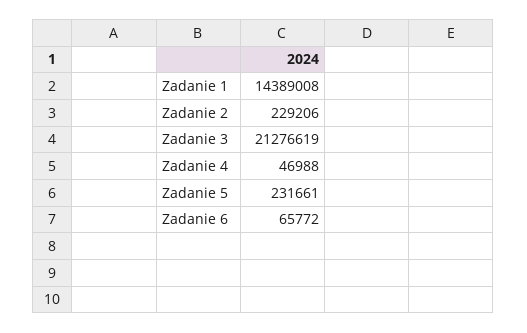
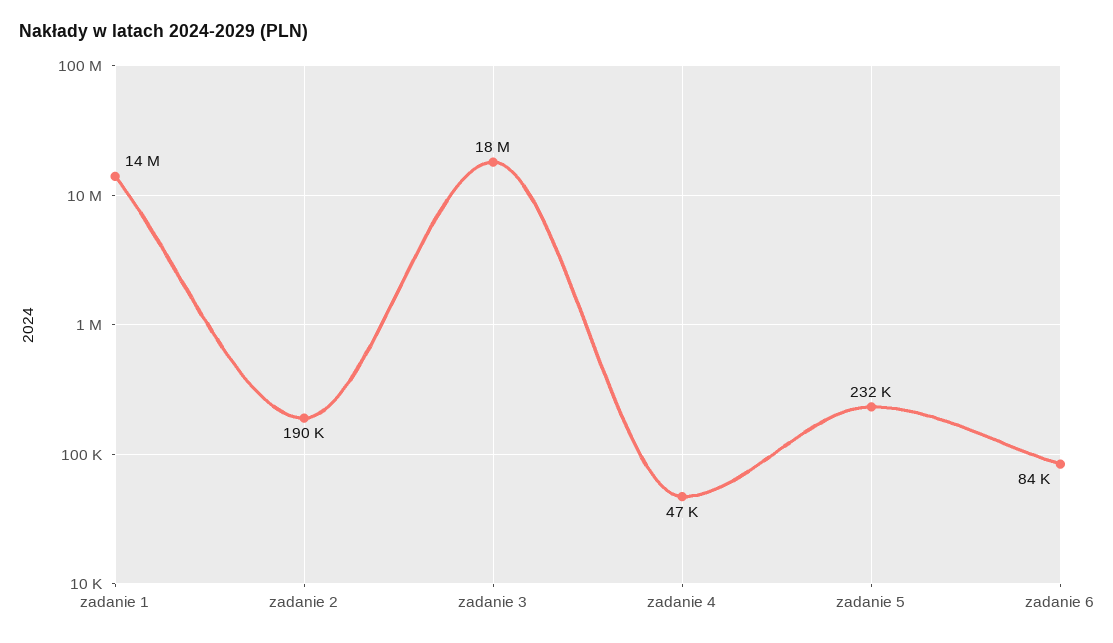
  {
    "Zadanie 1": 14389008,
-   "Zadanie 2": 229206,
+   "Zadanie 2": 190000,
-   "Zadanie 3": 21276619,
+   "Zadanie 3": 18000000,
    "Zadanie 4": 46988,
    "Zadanie 5": 231661,
-   "Zadanie 6": 65772
+   "Zadanie 6": 84000
  }

